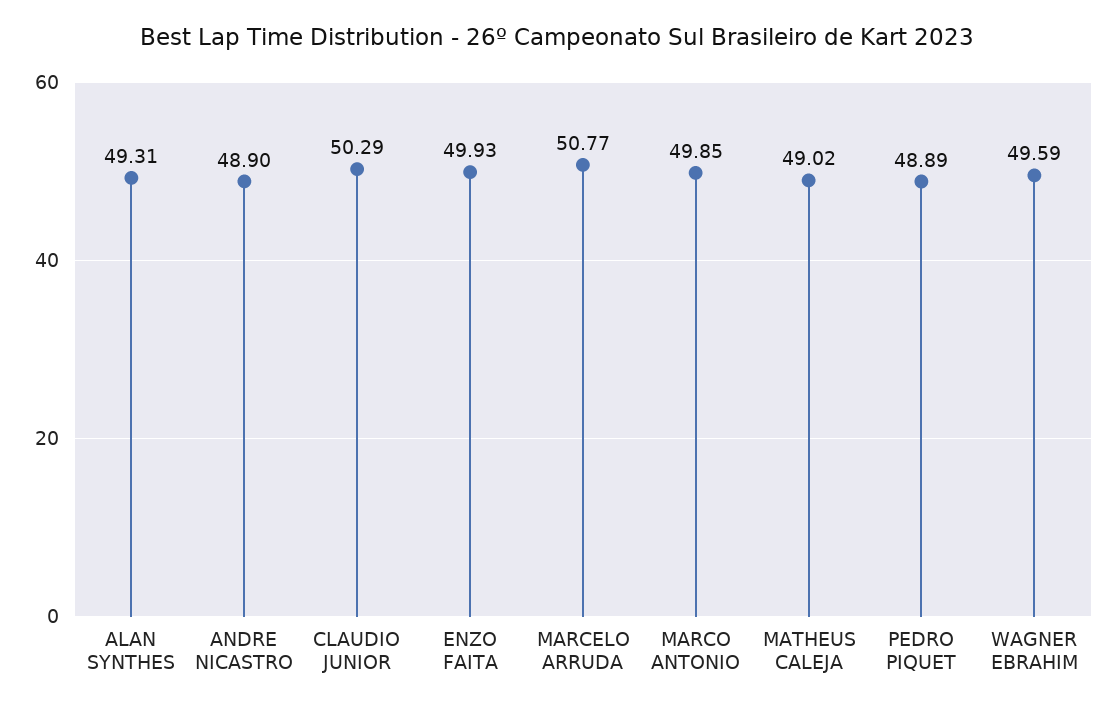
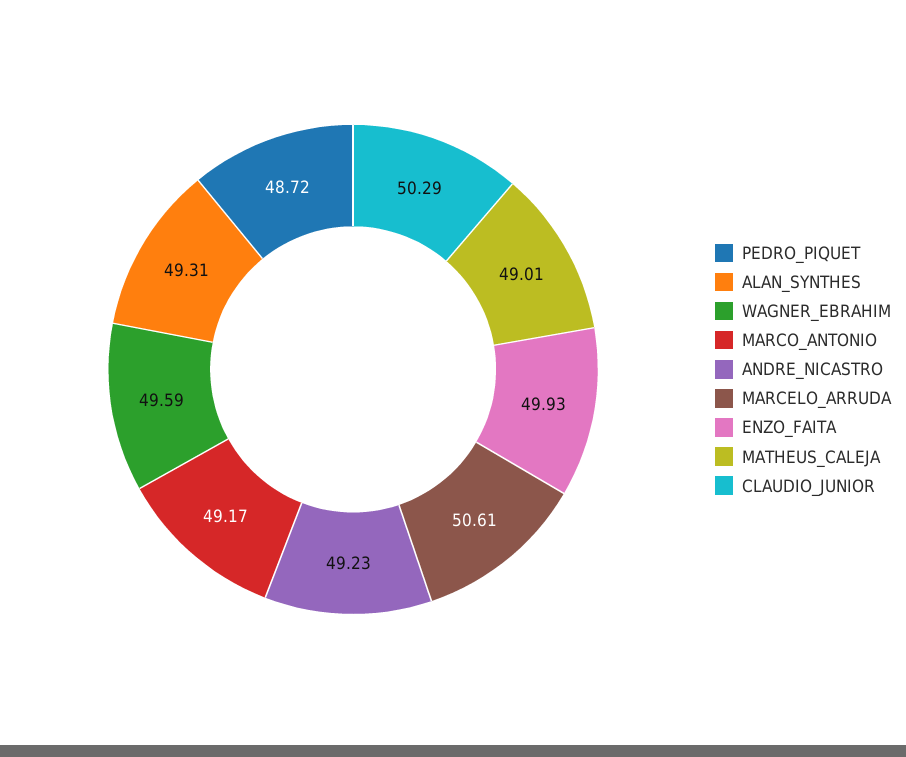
  {
    "ALAN SYNTHES": 49.31,
-   "ANDRE NICASTRO": 48.9,
+   "ANDRE NICASTRO": 49.23,
    "CLAUDIO JUNIOR": 50.29,
    "ENZO FAITA": 49.93,
-   "MARCELO ARRUDA": 50.77,
+   "MARCELO ARRUDA": 50.61,
-   "MARCO ANTONIO": 49.85,
+   "MARCO ANTONIO": 49.17,
-   "MATHEUS CALEJA": 49.02,
+   "MATHEUS CALEJA": 49.01,
-   "PEDRO PIQUET": 48.89,
+   "PEDRO PIQUET": 48.72,
    "WAGNER EBRAHIM": 49.59
  }

